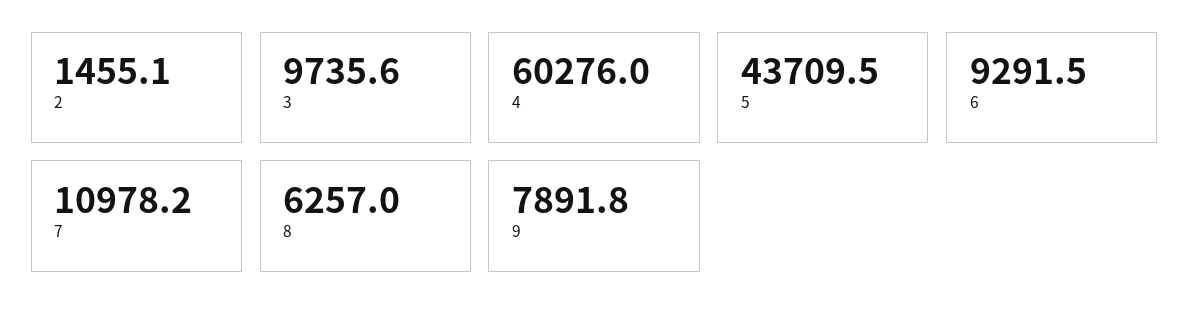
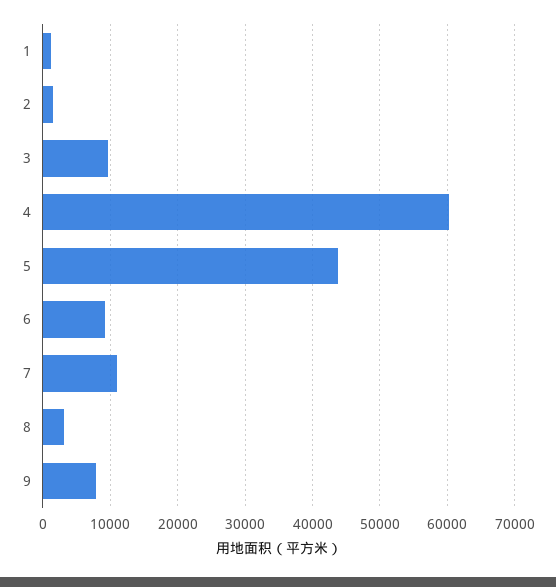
  {
    "2": 1455.1,
    "3": 9735.6,
    "4": 60276,
    "5": 43709.5,
    "6": 9291.5,
    "7": 10978.2,
-   "8": 6257,
+   "8": 3000,
-   "9": 7891.8
+   "9": 7891.8,
+   "1": 1000
  }

